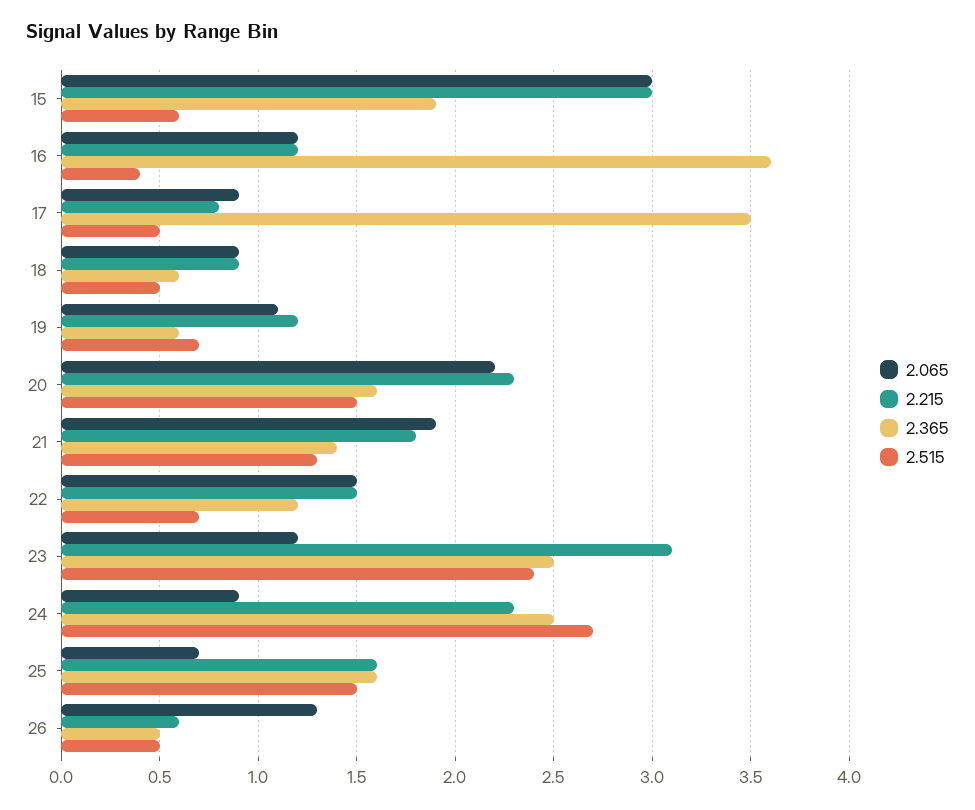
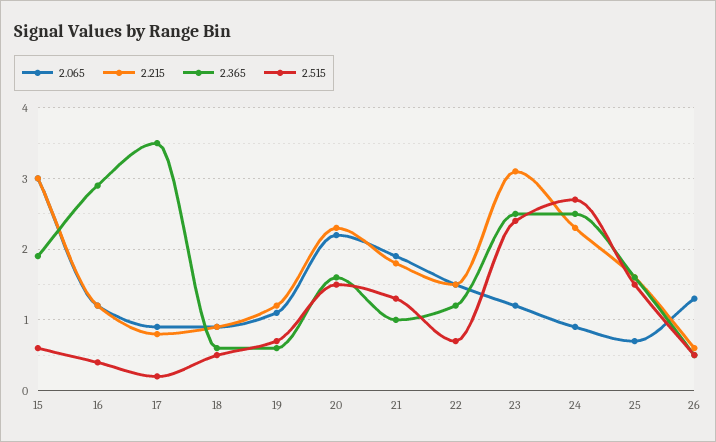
  {
    "2.065": {
      "15": 3,
      "16": 1.2,
      "17": 0.9,
      "18": 0.9,
      "19": 1.1,
      "20": 2.2,
      "21": 1.9,
      "22": 1.5,
      "23": 1.2,
      "24": 0.9,
      "25": 0.7,
      "26": 1.3
    },
    "2.215": {
      "15": 3,
      "16": 1.2,
      "17": 0.8,
      "18": 0.9,
      "19": 1.2,
      "20": 2.3,
      "21": 1.8,
      "22": 1.5,
      "23": 3.1,
      "24": 2.3,
      "25": 1.6,
      "26": 0.6
    },
    "2.365": {
      "15": 1.9,
-     "16": 3.6,
+     "16": 2.9,
      "17": 3.5,
      "18": 0.6,
      "19": 0.6,
      "20": 1.6,
-     "21": 1.4,
+     "21": 1,
      "22": 1.2,
      "23": 2.5,
      "24": 2.5,
      "25": 1.6,
      "26": 0.5
    },
    "2.515": {
      "15": 0.6,
      "16": 0.4,
-     "17": 0.5,
+     "17": 0.2,
      "18": 0.5,
      "19": 0.7,
      "20": 1.5,
      "21": 1.3,
      "22": 0.7,
      "23": 2.4,
      "24": 2.7,
      "25": 1.5,
      "26": 0.5
    }
  }

